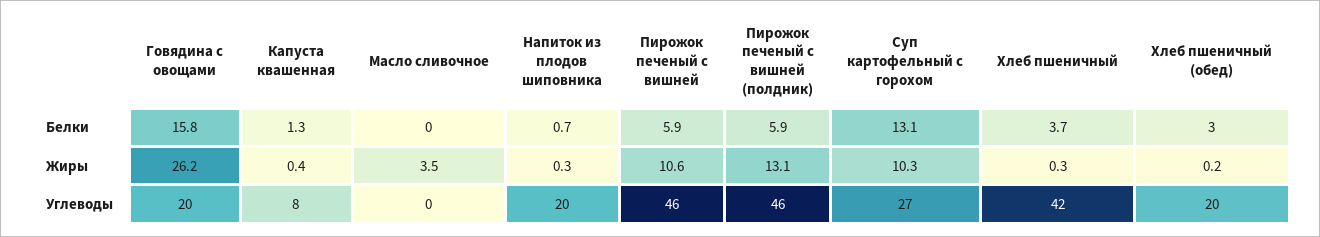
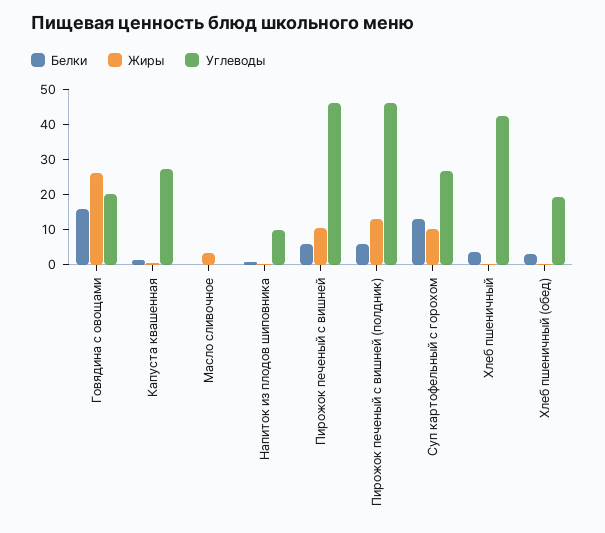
  {
    "Белки": {
      "Говядина с овощами": 15.8,
      "Капуста квашенная": 1.3,
      "Масло сливочное": 0,
      "Напиток из плодов шиповника": 0.7,
      "Пирожок печеный с вишней": 5.9,
      "Пирожок печеный с вишней (полдник)": 5.9,
      "Суп картофельный с горохом": 13.1,
      "Хлеб пшеничный": 3.7,
      "Хлеб пшеничный (обед)": 3
    },
    "Жиры": {
      "Говядина с овощами": 26.2,
      "Капуста квашенная": 0.4,
      "Масло сливочное": 3.5,
      "Напиток из плодов шиповника": 0.3,
      "Пирожок печеный с вишней": 10.6,
      "Пирожок печеный с вишней (полдник)": 13.1,
      "Суп картофельный с горохом": 10.3,
      "Хлеб пшеничный": 0.3,
      "Хлеб пшеничный (обед)": 0.2
    },
    "Углеводы": {
      "Говядина с овощами": 20,
-     "Капуста квашенная": 8,
+     "Капуста квашенная": 27.5,
      "Масло сливочное": 0,
-     "Напиток из плодов шиповника": 20,
+     "Напиток из плодов шиповника": 10,
      "Пирожок печеный с вишней": 46,
      "Пирожок печеный с вишней (полдник)": 46,
      "Суп картофельный с горохом": 27,
      "Хлеб пшеничный": 42,
      "Хлеб пшеничный (обед)": 20
    }
  }

